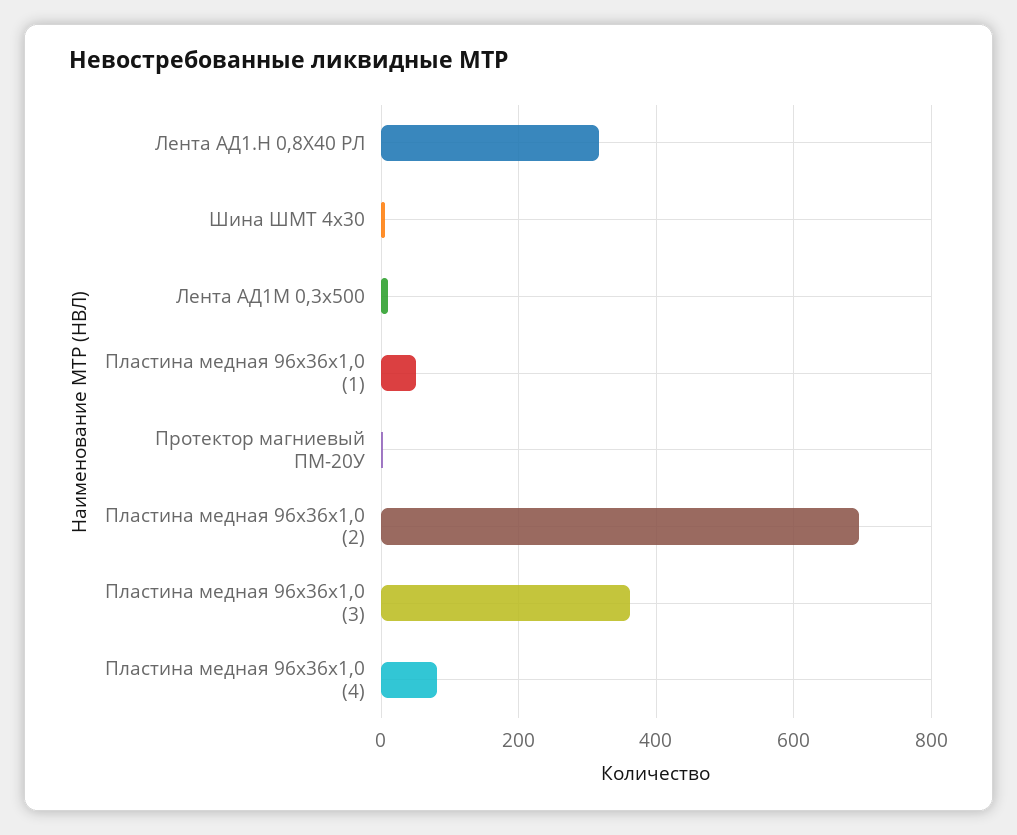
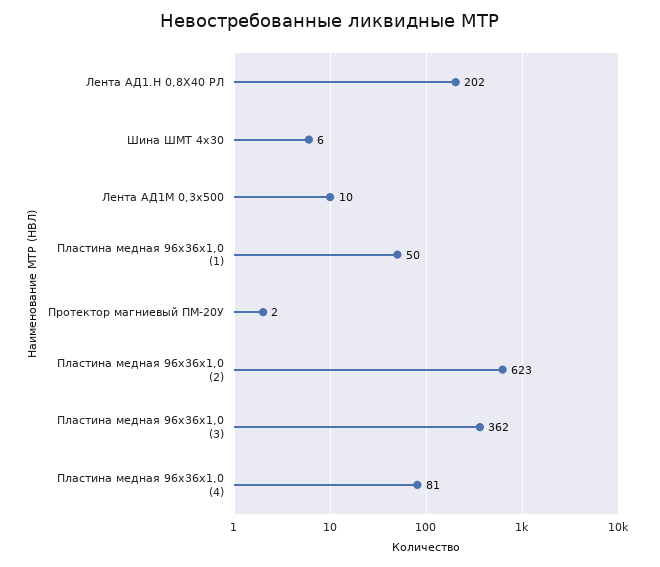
  {
-   "Лента АД1.Н 0,8Х40 РЛ": 320,
+   "Лента АД1.Н 0,8Х40 РЛ": 202,
    "Шина ШМТ 4х30": 6,
    "Лента АД1М 0,3х500": 10,
    "Пластина медная 96х36х1,0 (1)": 50,
    "Протектор магниевый ПМ-20У": 2,
-   "Пластина медная 96х36х1,0 (2)": 700,
+   "Пластина медная 96х36х1,0 (2)": 623,
    "Пластина медная 96х36х1,0 (3)": 362,
    "Пластина медная 96х36х1,0 (4)": 81
  }

